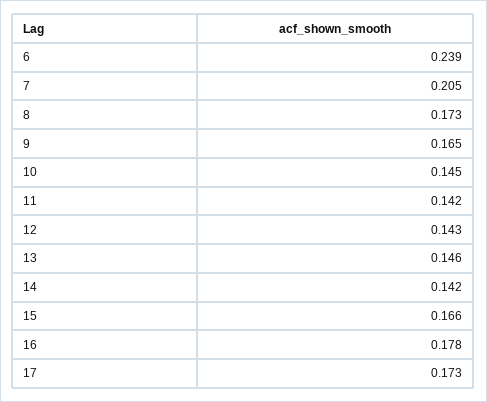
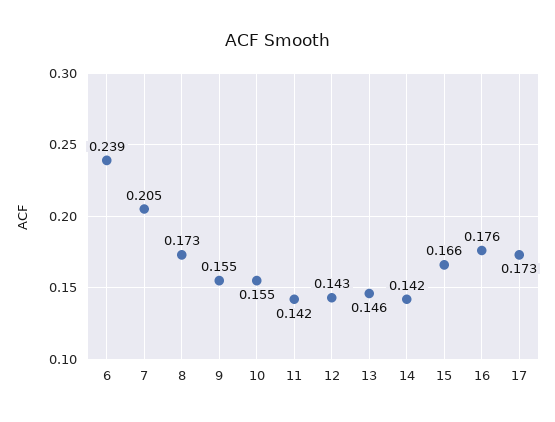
  {
    "6": 0.239,
    "7": 0.205,
    "8": 0.173,
-   "9": 0.165,
+   "9": 0.155,
-   "10": 0.145,
+   "10": 0.155,
    "11": 0.142,
    "12": 0.143,
    "13": 0.146,
    "14": 0.142,
    "15": 0.166,
-   "16": 0.178,
+   "16": 0.176,
    "17": 0.173
  }

